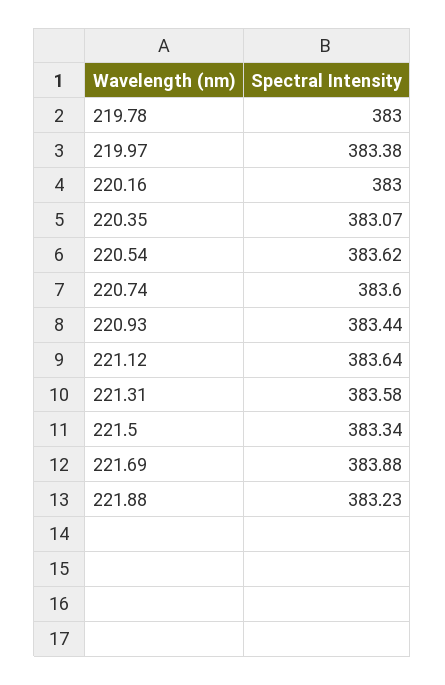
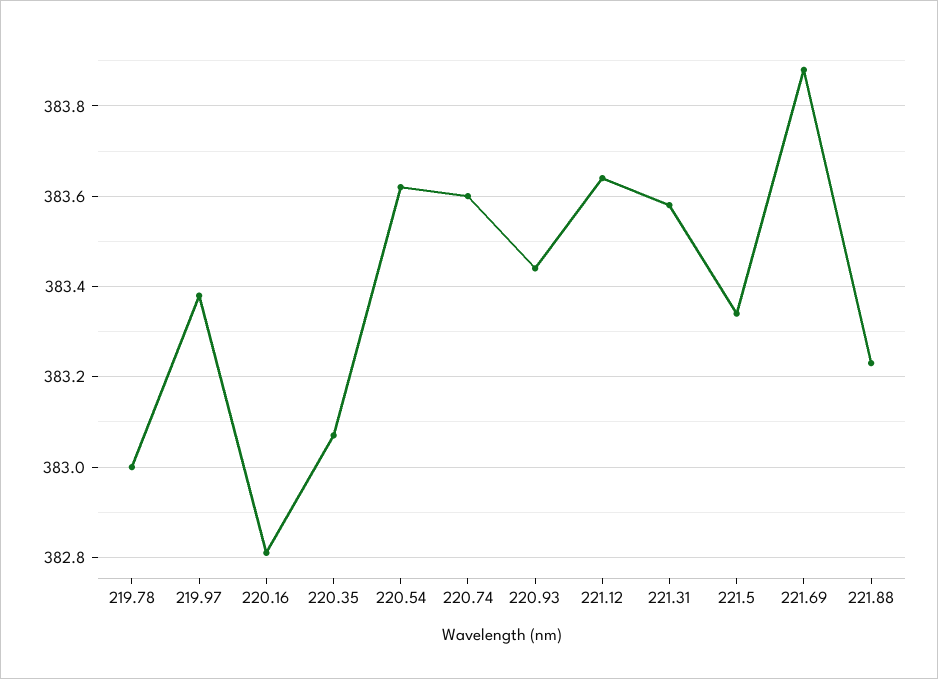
  {
    "219.78": 383,
    "219.97": 383.38,
-   "220.16": 383,
+   "220.16": 382.8,
    "220.35": 383.07,
    "220.54": 383.62,
    "220.74": 383.6,
    "220.93": 383.44,
    "221.12": 383.64,
    "221.31": 383.58,
    "221.5": 383.34,
    "221.69": 383.88,
    "221.88": 383.23
  }

